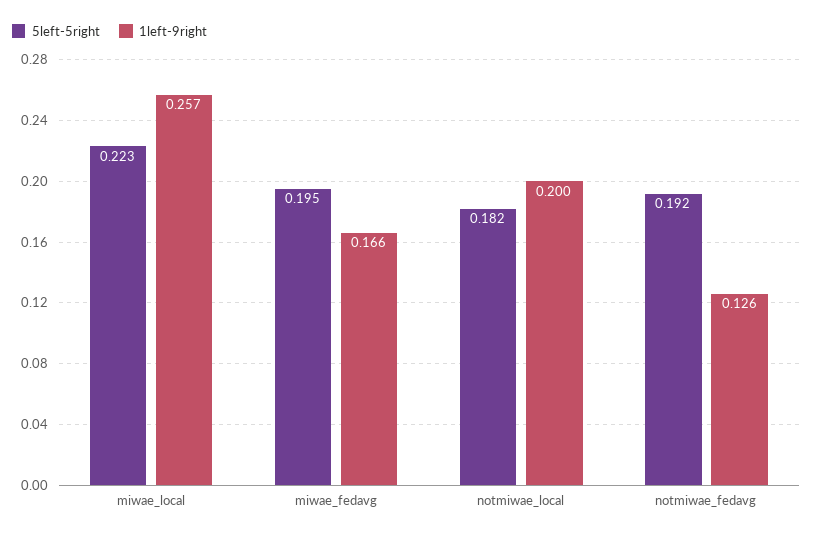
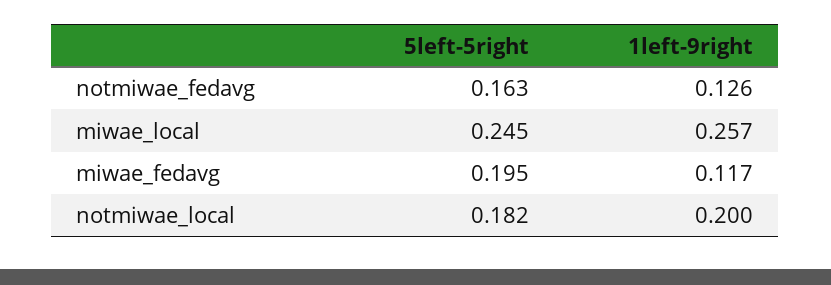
  {
    "5left-5right": {
-     "miwae_local": 0.223,
+     "miwae_local": 0.245,
      "miwae_fedavg": 0.195,
      "notmiwae_local": 0.182,
-     "notmiwae_fedavg": 0.192
+     "notmiwae_fedavg": 0.163
    },
    "1left-9right": {
      "miwae_local": 0.257,
-     "miwae_fedavg": 0.166,
+     "miwae_fedavg": 0.117,
      "notmiwae_local": 0.2,
      "notmiwae_fedavg": 0.126
    }
  }

